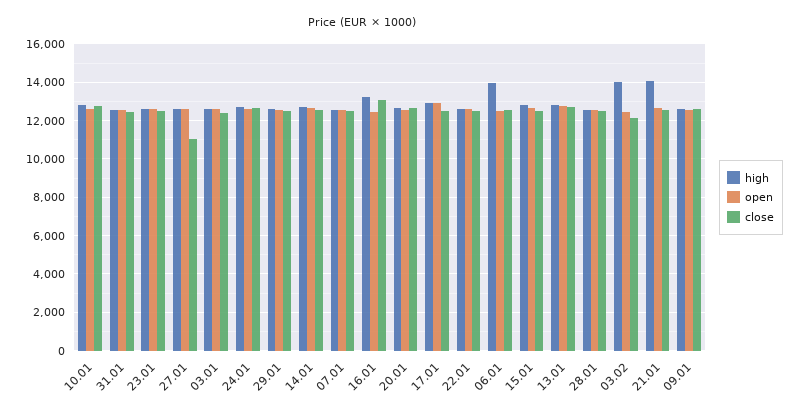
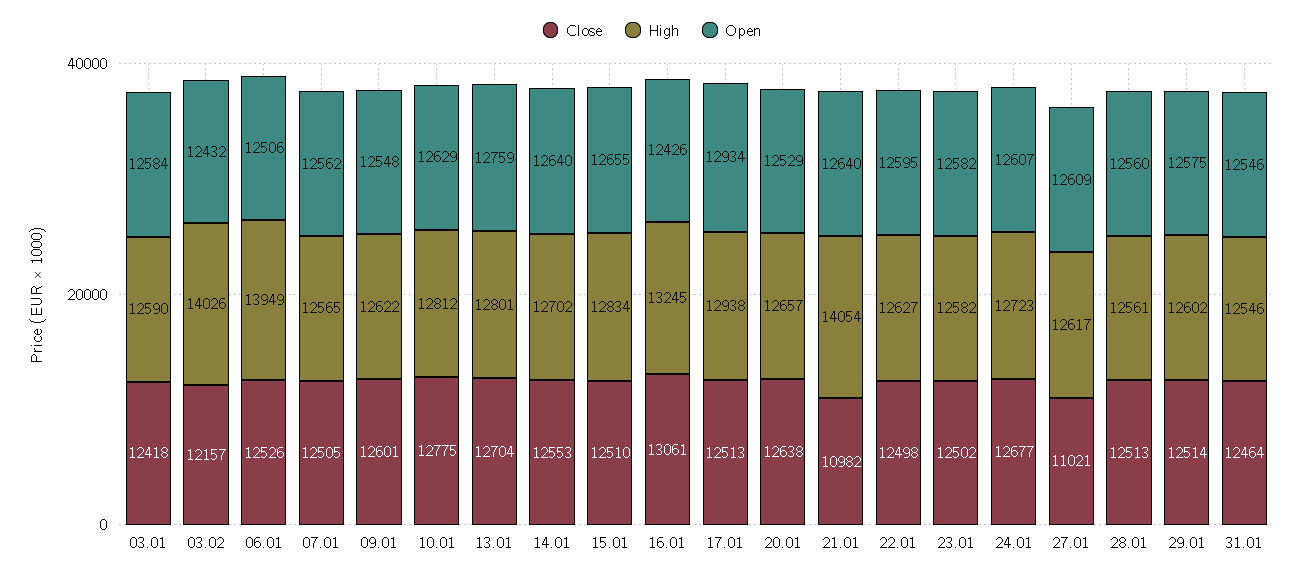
  {
    "high": {
      "10.01": 12812,
      "31.01": 12546,
      "23.01": 12582,
      "27.01": 12617,
      "03.01": 12590,
      "24.01": 12723,
      "29.01": 12602,
      "14.01": 12702,
      "07.01": 12565,
      "16.01": 13245,
      "20.01": 12657,
      "17.01": 12938,
      "22.01": 12627,
      "06.01": 13949,
      "15.01": 12834,
      "13.01": 12801,
      "28.01": 12561,
      "03.02": 14026,
      "21.01": 14054,
      "09.01": 12622
    },
    "open": {
      "10.01": 12629,
      "31.01": 12546,
      "23.01": 12582,
      "27.01": 12609,
      "03.01": 12584,
      "24.01": 12607,
      "29.01": 12575,
      "14.01": 12640,
      "07.01": 12562,
      "16.01": 12426,
      "20.01": 12529,
      "17.01": 12934,
      "22.01": 12595,
      "06.01": 12506,
      "15.01": 12655,
      "13.01": 12759,
      "28.01": 12560,
      "03.02": 12432,
      "21.01": 12640,
      "09.01": 12548
    },
    "close": {
      "10.01": 12775,
      "31.01": 12464,
      "23.01": 12502,
      "27.01": 11021,
      "03.01": 12418,
      "24.01": 12677,
      "29.01": 12514,
      "14.01": 12553,
      "07.01": 12505,
      "16.01": 13061,
      "20.01": 12638,
      "17.01": 12513,
      "22.01": 12498,
      "06.01": 12526,
      "15.01": 12510,
      "13.01": 12704,
      "28.01": 12513,
      "03.02": 12157,
-     "21.01": 12500,
+     "21.01": 10982,
      "09.01": 12601
    }
  }

